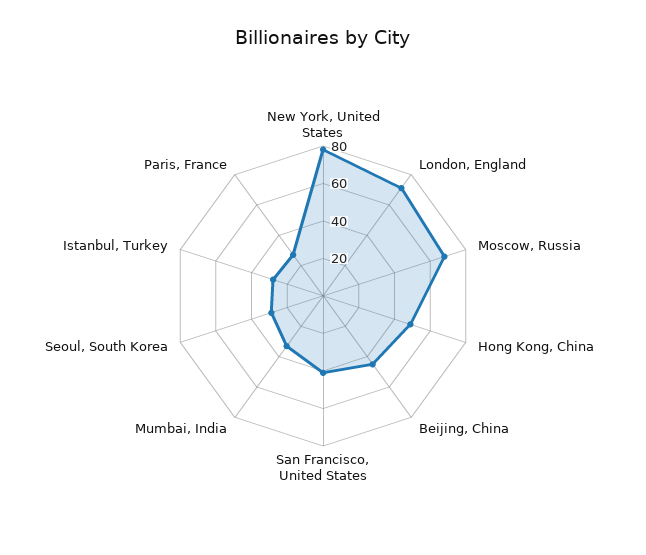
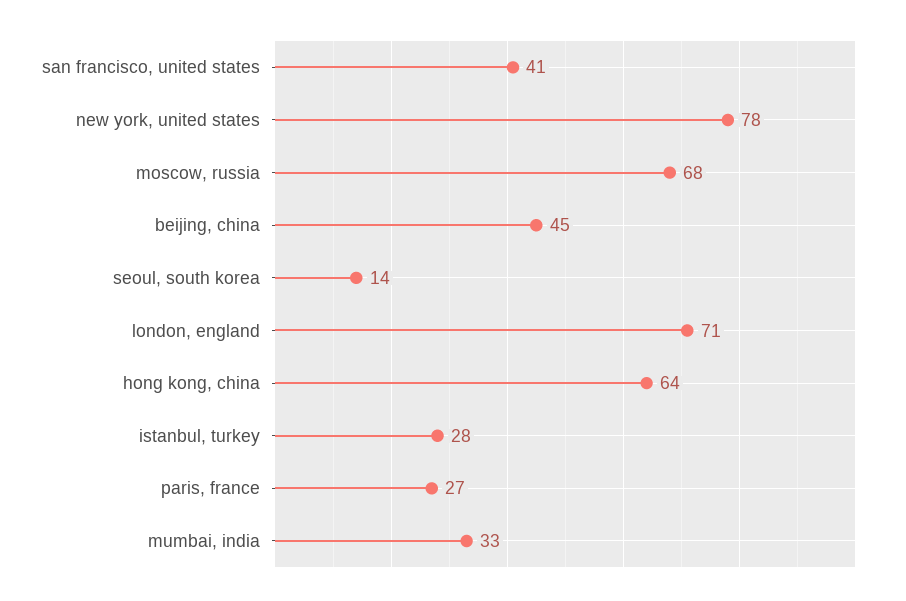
  {
    "New York, United States": 78,
    "London, England": 71,
    "Moscow, Russia": 68,
-   "Hong Kong, China": 50,
+   "Hong Kong, China": 64,
    "Beijing, China": 45,
    "San Francisco, United States": 41,
    "Mumbai, India": 33,
-   "Seoul, South Korea": 30,
+   "Seoul, South Korea": 14,
    "Istanbul, Turkey": 28,
    "Paris, France": 27
  }

